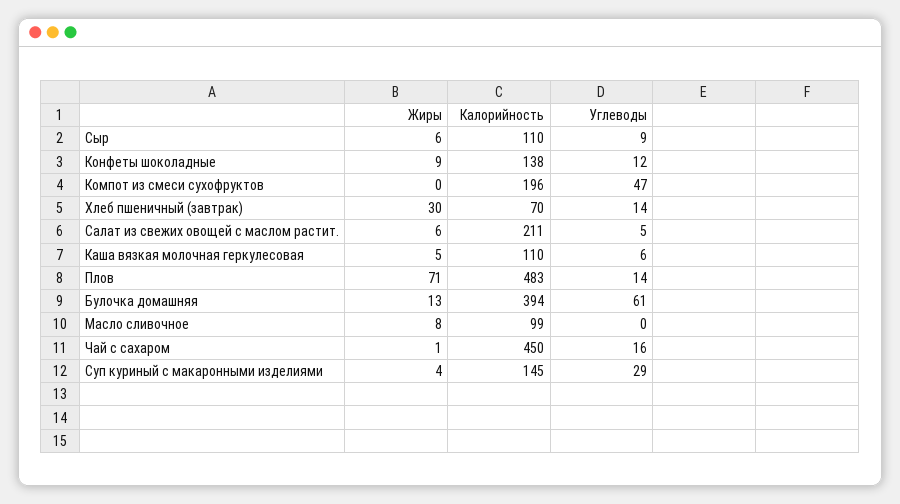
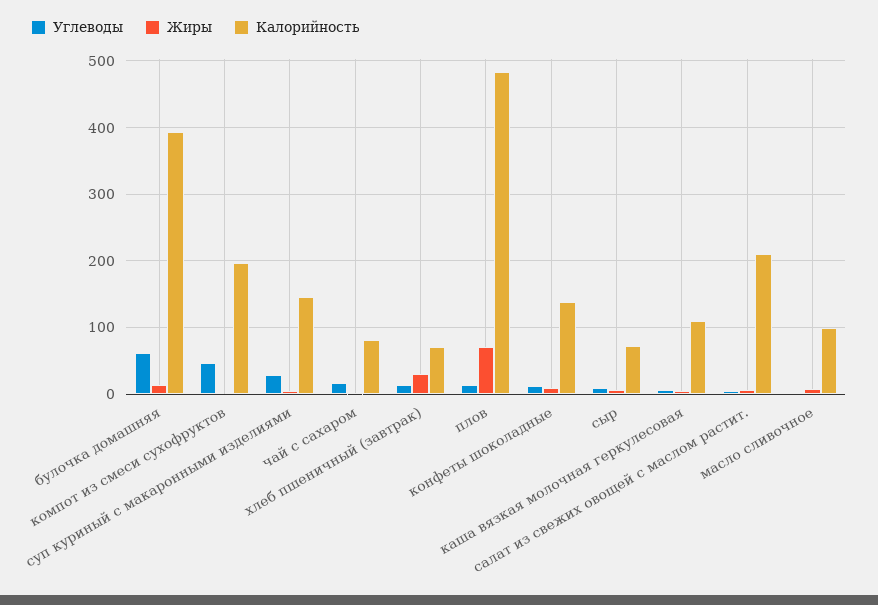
  {
    "Жиры": {
      "Сыр": 6,
      "Конфеты шоколадные": 9,
      "Компот из смеси сухофруктов": 0,
      "Хлеб пшеничный (завтрак)": 30,
      "Салат из свежих овощей с маслом растит.": 6,
      "Каша вязкая молочная геркулесовая": 5,
      "Плов": 71,
      "Булочка домашняя": 13,
      "Масло сливочное": 8,
      "Чай с сахаром": 1,
      "Суп куриный с макаронными изделиями": 4
    },
    "Калорийность": {
-     "Сыр": 110,
+     "Сыр": 70,
      "Конфеты шоколадные": 138,
      "Компот из смеси сухофруктов": 196,
      "Хлеб пшеничный (завтрак)": 70,
      "Салат из свежих овощей с маслом растит.": 211,
      "Каша вязкая молочная геркулесовая": 110,
      "Плов": 483,
      "Булочка домашняя": 394,
      "Масло сливочное": 99,
-     "Чай с сахаром": 450,
+     "Чай с сахаром": 80,
      "Суп куриный с макаронными изделиями": 145
    },
    "Углеводы": {
      "Сыр": 9,
      "Конфеты шоколадные": 12,
      "Компот из смеси сухофруктов": 47,
      "Хлеб пшеничный (завтрак)": 14,
      "Салат из свежих овощей с маслом растит.": 5,
      "Каша вязкая молочная геркулесовая": 6,
      "Плов": 14,
      "Булочка домашняя": 61,
      "Масло сливочное": 0,
      "Чай с сахаром": 16,
      "Суп куриный с макаронными изделиями": 29
    }
  }

